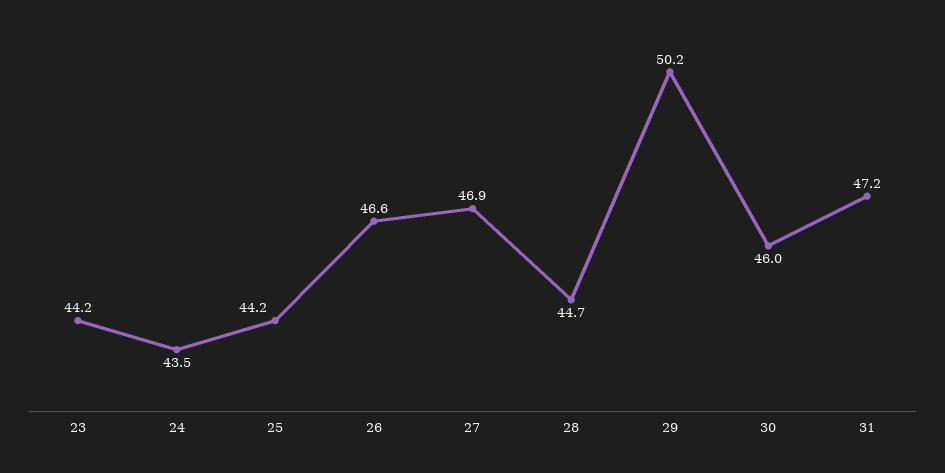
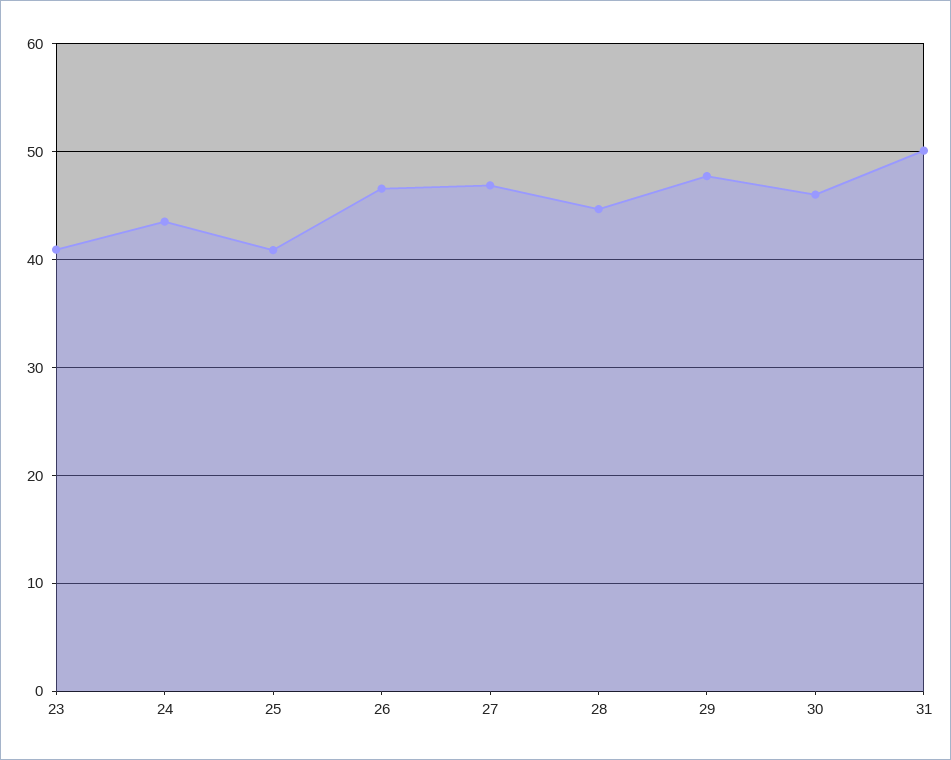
  {
-   "23": 44.2,
+   "23": 41,
    "24": 43.5,
-   "25": 44.2,
+   "25": 41,
    "26": 46.6,
    "27": 46.9,
    "28": 44.7,
-   "29": 50.2,
+   "29": 48,
    "30": 46,
-   "31": 47.2
+   "31": 50
  }

